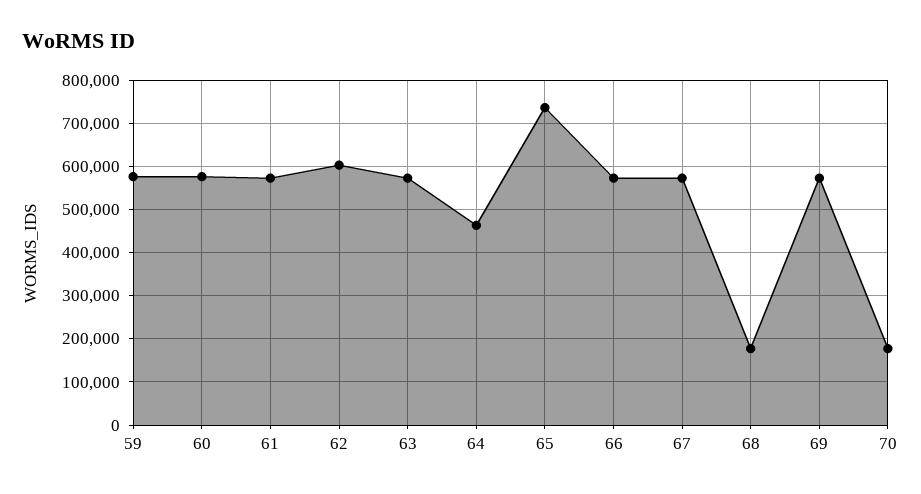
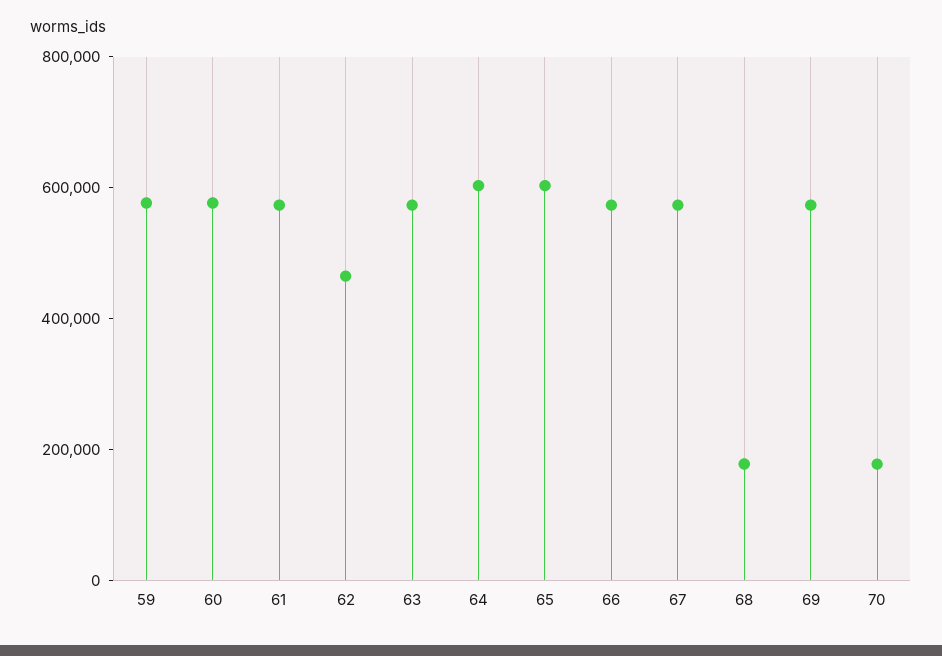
  {
    "59": 580000,
    "60": 580000,
    "61": 580000,
-   "62": 600000,
+   "62": 450000,
    "63": 580000,
-   "64": 460000,
+   "64": 600000,
-   "65": 740000,
+   "65": 600000,
    "66": 580000,
    "67": 580000,
    "68": 180000,
    "69": 580000,
    "70": 180000
  }

